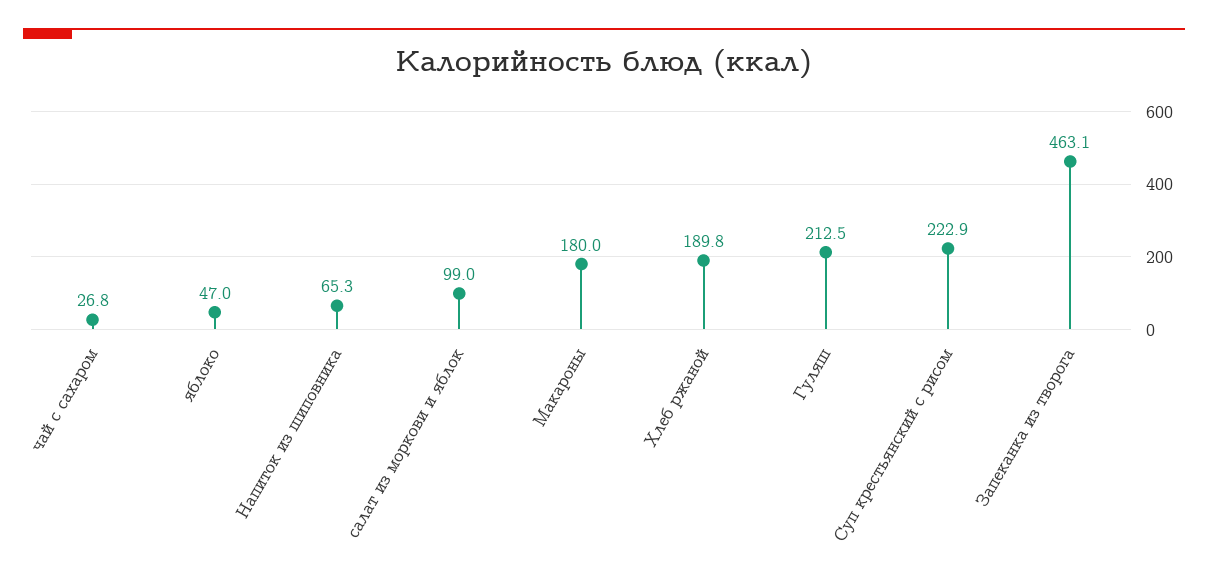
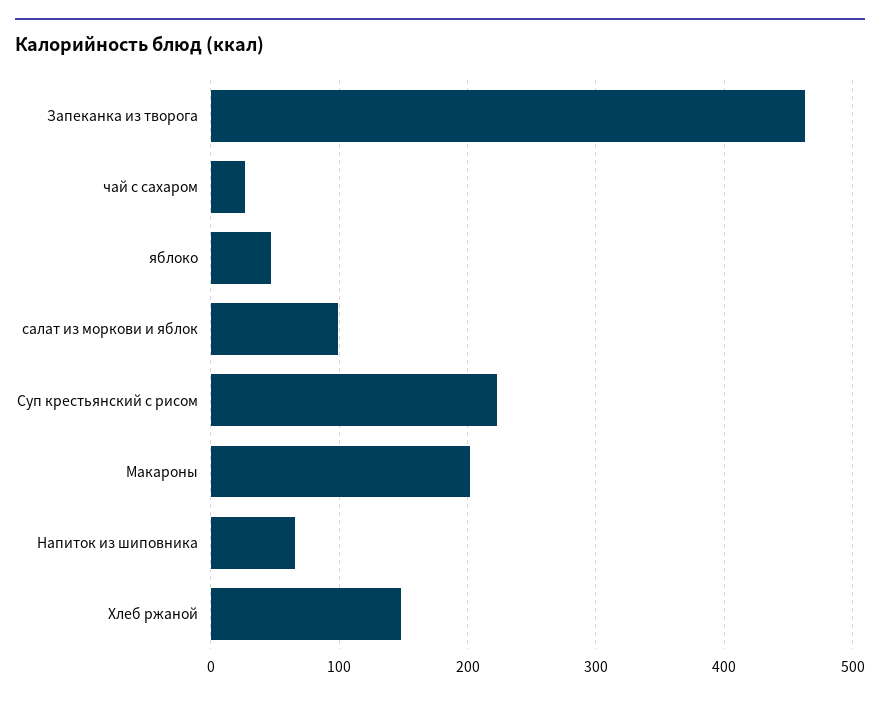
  {
    "чай с сахаром": 26.8,
    "яблоко": 47,
    "Напиток из шиповника": 65.3,
    "салат из моркови и яблок": 99,
-   "Макароны": 180,
+   "Макароны": 200,
-   "Хлеб ржаной": 189.8,
+   "Хлеб ржаной": 150,
-   "Гуляш": 212.5,
    "Суп крестьянский с рисом": 222.9,
    "Запеканка из творога": 463.1
  }

